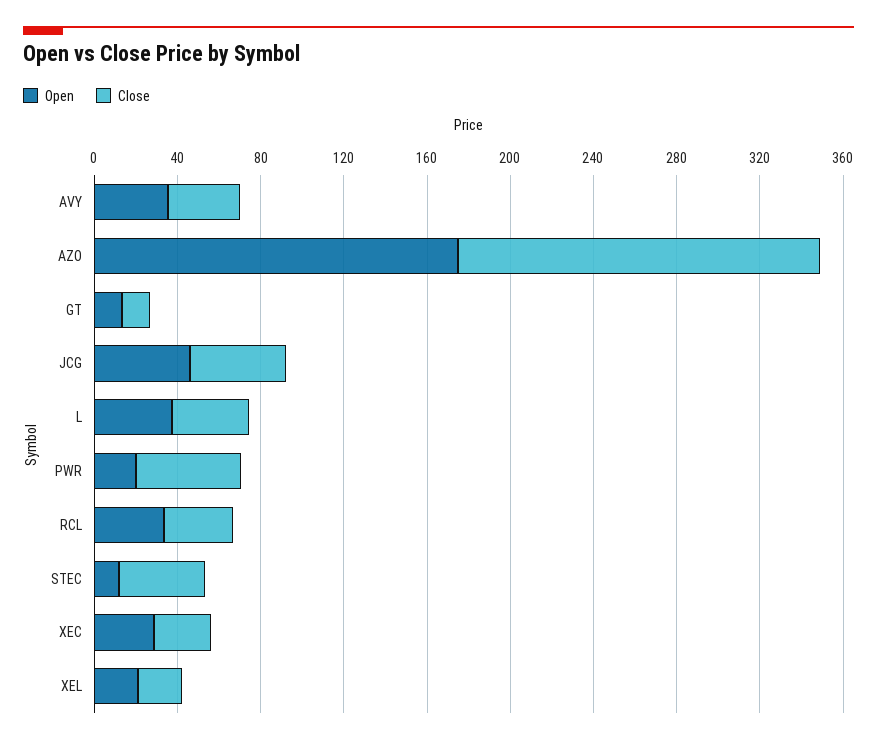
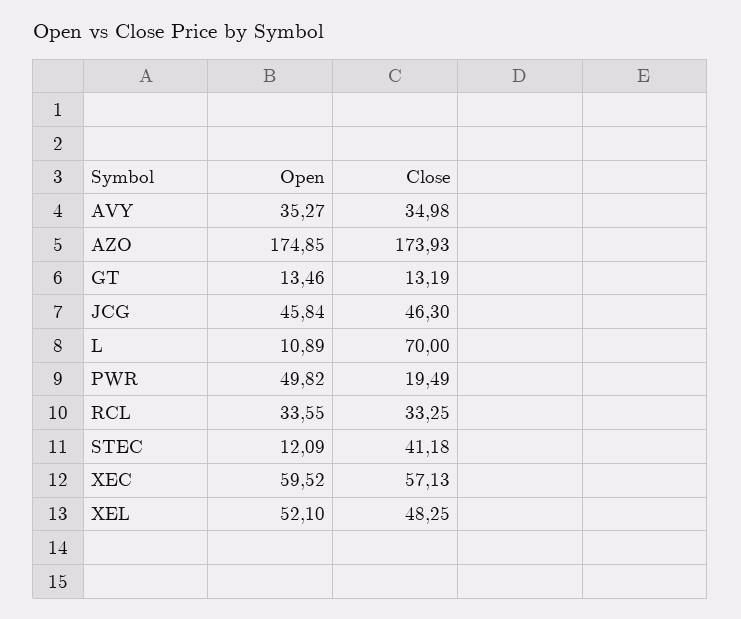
  {
    "Open": {
      "AVY": 35.27,
      "AZO": 174.85,
      "GT": 13.46,
      "JCG": 45.84,
-     "L": 40,
+     "L": 10.89,
-     "PWR": 20,
+     "PWR": 49.82,
      "RCL": 33.55,
      "STEC": 12.09,
-     "XEC": 30,
+     "XEC": 59.52,
-     "XEL": 20
+     "XEL": 52.1
    },
    "Close": {
      "AVY": 34.98,
      "AZO": 173.93,
      "GT": 13.19,
      "JCG": 46.3,
-     "L": 40,
+     "L": 70,
-     "PWR": 50,
+     "PWR": 19.49,
      "RCL": 33.25,
      "STEC": 41.18,
-     "XEC": 30,
+     "XEC": 57.13,
-     "XEL": 20
+     "XEL": 48.25
    }
  }

